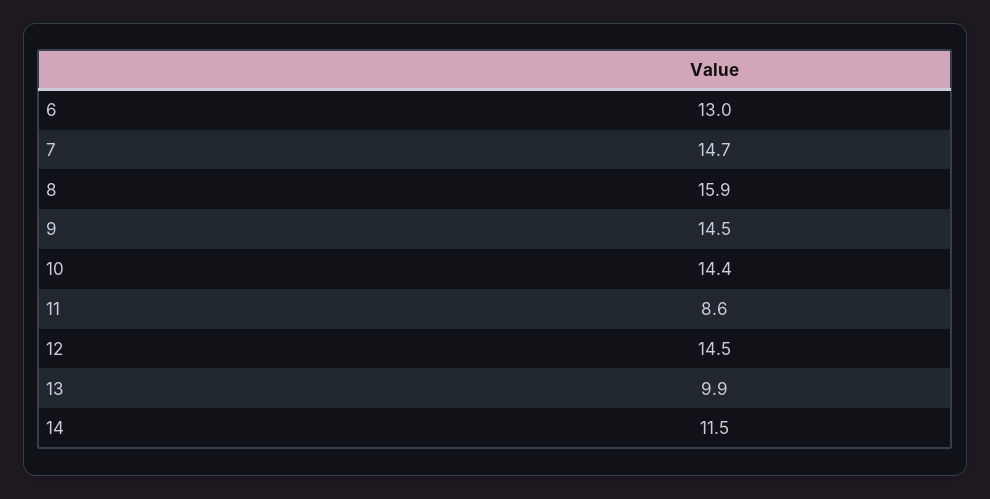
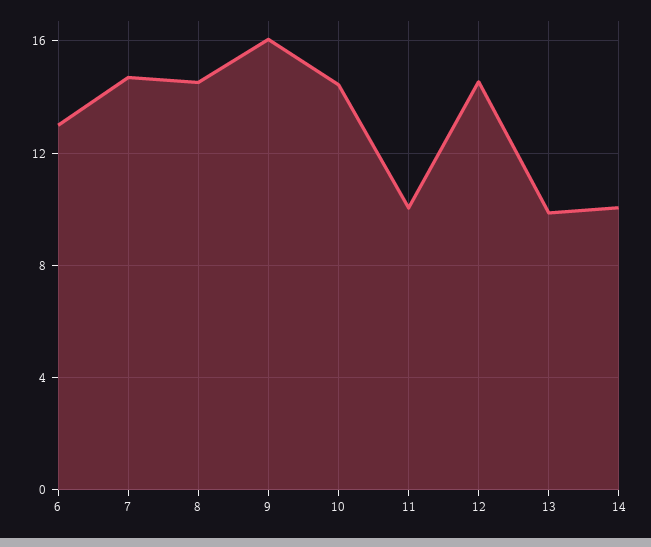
  {
    "6": 13,
    "7": 14.7,
-   "8": 15.9,
+   "8": 14.5,
-   "9": 14.5,
+   "9": 16,
    "10": 14.4,
-   "11": 8.6,
+   "11": 10,
    "12": 14.5,
    "13": 9.9,
-   "14": 11.5
+   "14": 10
  }

